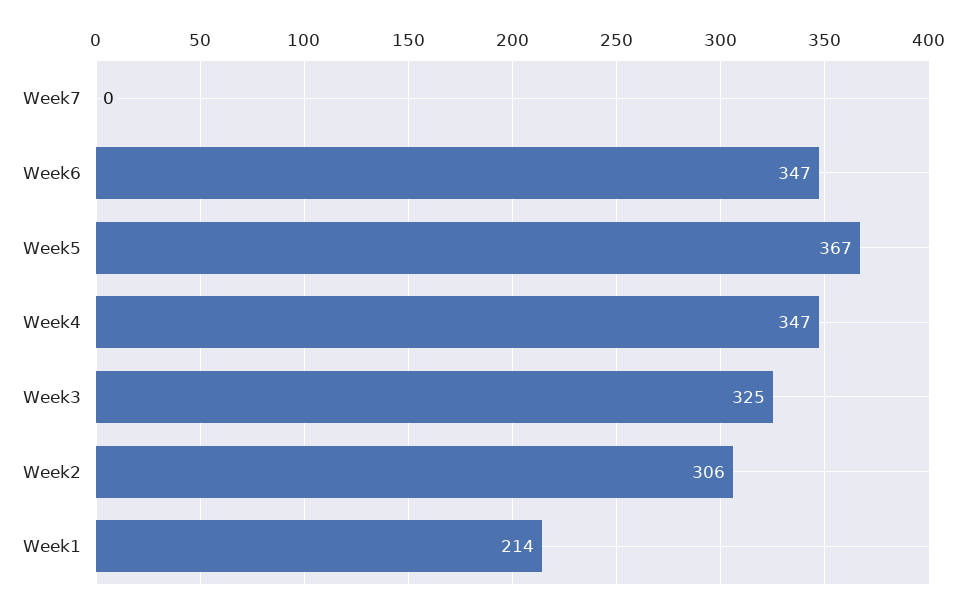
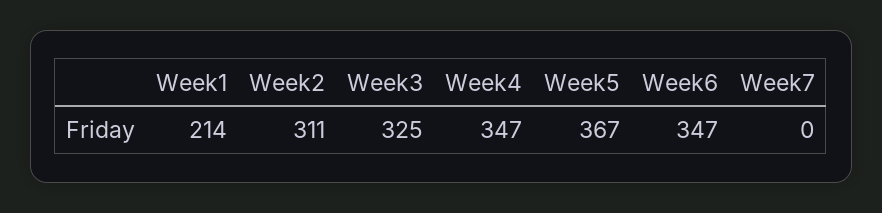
  {
    "Week7": 0,
    "Week6": 347,
    "Week5": 367,
    "Week4": 347,
    "Week3": 325,
-   "Week2": 306,
+   "Week2": 311,
    "Week1": 214
  }

